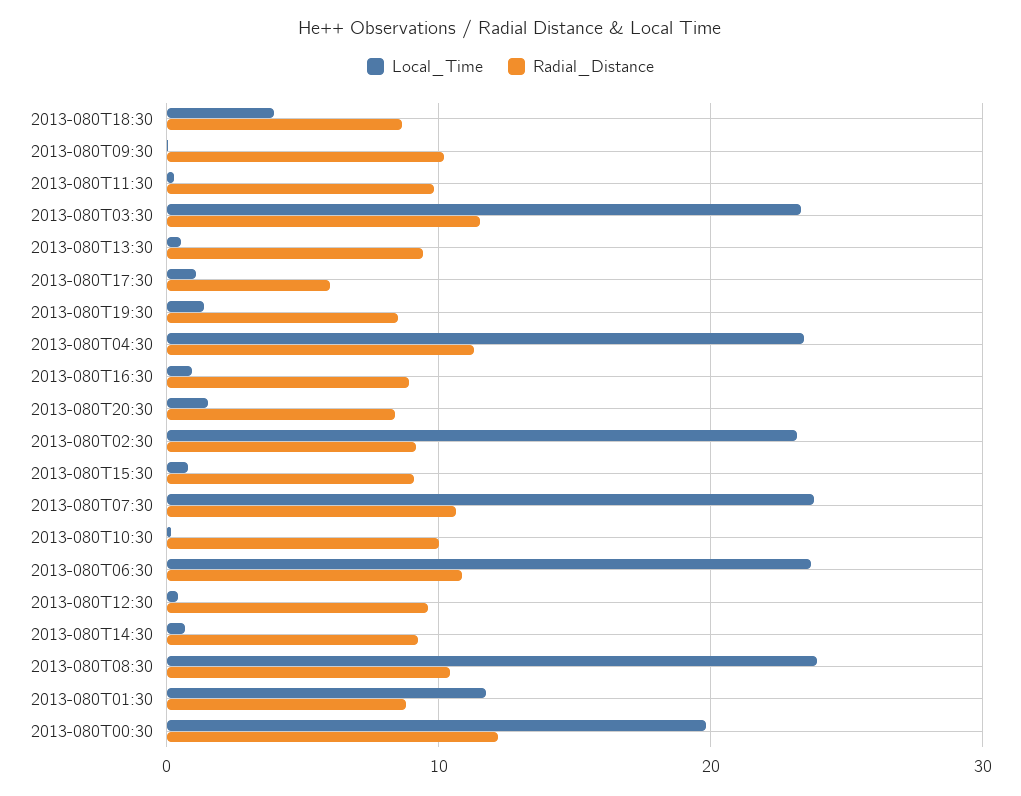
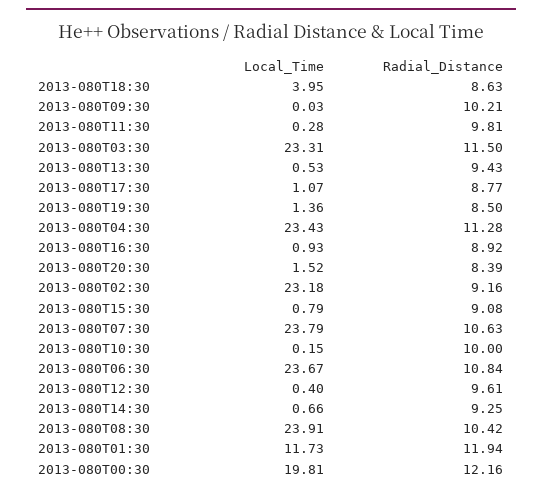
  {
    "Local_Time": {
      "2013-080T18:30": 3.95,
      "2013-080T09:30": 0.03,
      "2013-080T11:30": 0.28,
      "2013-080T03:30": 23.31,
      "2013-080T13:30": 0.53,
      "2013-080T17:30": 1.07,
      "2013-080T19:30": 1.36,
      "2013-080T04:30": 23.43,
      "2013-080T16:30": 0.93,
      "2013-080T20:30": 1.52,
      "2013-080T02:30": 23.18,
      "2013-080T15:30": 0.79,
      "2013-080T07:30": 23.79,
      "2013-080T10:30": 0.15,
      "2013-080T06:30": 23.67,
      "2013-080T12:30": 0.4,
      "2013-080T14:30": 0.66,
      "2013-080T08:30": 23.91,
      "2013-080T01:30": 11.73,
      "2013-080T00:30": 19.81
    },
    "Radial_Distance": {
      "2013-080T18:30": 8.63,
      "2013-080T09:30": 10.21,
      "2013-080T11:30": 9.81,
      "2013-080T03:30": 11.5,
      "2013-080T13:30": 9.43,
-     "2013-080T17:30": 6,
+     "2013-080T17:30": 8.77,
      "2013-080T19:30": 8.5,
      "2013-080T04:30": 11.28,
      "2013-080T16:30": 8.92,
      "2013-080T20:30": 8.39,
      "2013-080T02:30": 9.16,
      "2013-080T15:30": 9.08,
      "2013-080T07:30": 10.63,
      "2013-080T10:30": 10,
      "2013-080T06:30": 10.84,
      "2013-080T12:30": 9.61,
      "2013-080T14:30": 9.25,
      "2013-080T08:30": 10.42,
-     "2013-080T01:30": 9,
+     "2013-080T01:30": 11.94,
      "2013-080T00:30": 12.16
    }
  }

